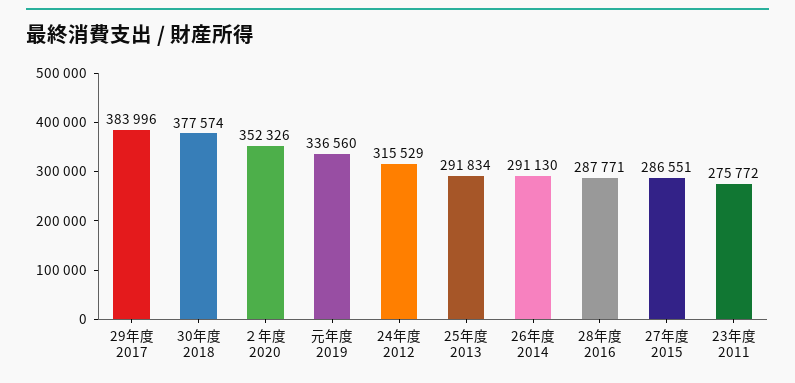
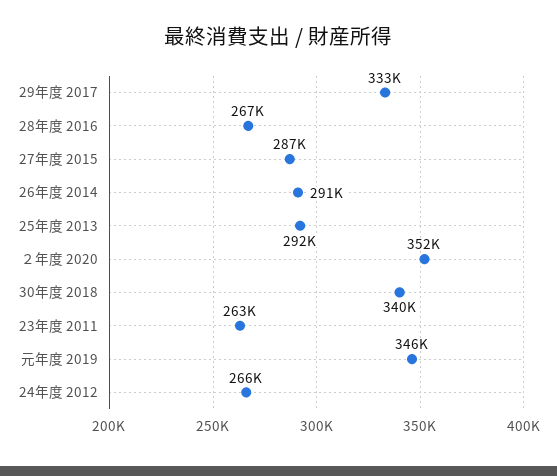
  {
-   "29年度 2017": 383996,
+   "29年度 2017": 333000,
-   "30年度 2018": 377574,
+   "30年度 2018": 340000,
    "２年度 2020": 352326,
-   "元年度 2019": 336560,
+   "元年度 2019": 346000,
-   "24年度 2012": 315529,
+   "24年度 2012": 266000,
    "25年度 2013": 291834,
    "26年度 2014": 291130,
-   "28年度 2016": 287771,
+   "28年度 2016": 267000,
    "27年度 2015": 286551,
-   "23年度 2011": 275772
+   "23年度 2011": 263000
  }

